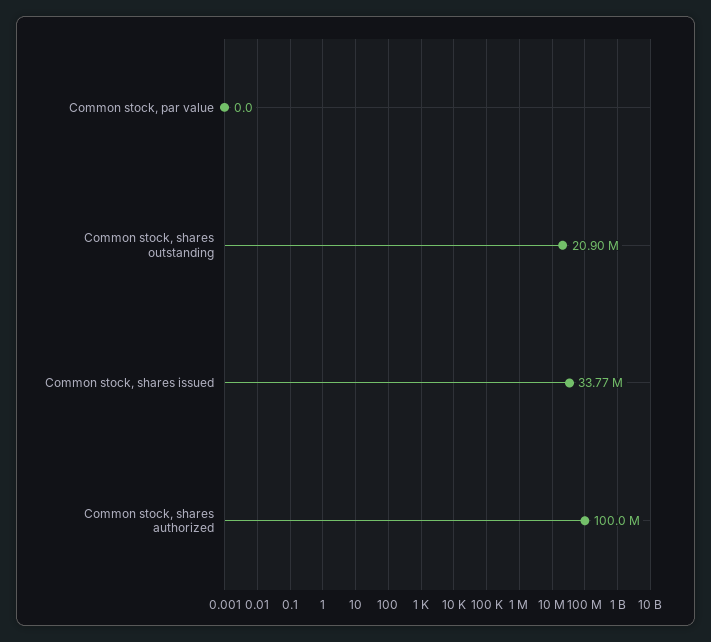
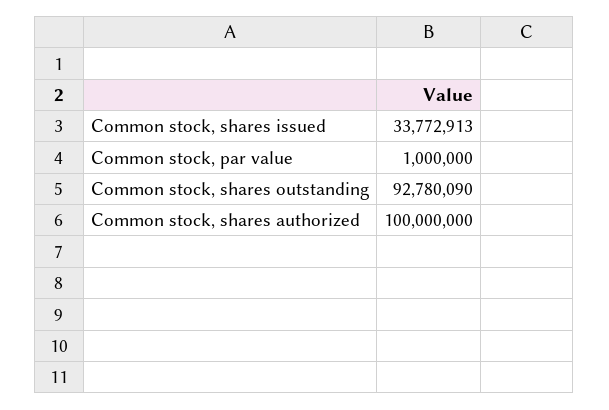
  {
-   "Common stock, par value": 0,
+   "Common stock, par value": 1000000,
-   "Common stock, shares outstanding": 20900000,
+   "Common stock, shares outstanding": 92780090,
    "Common stock, shares issued": 33772913,
    "Common stock, shares authorized": 100000000
  }

